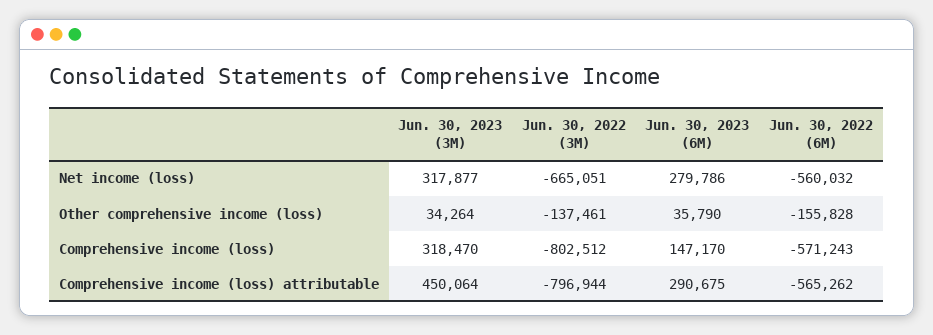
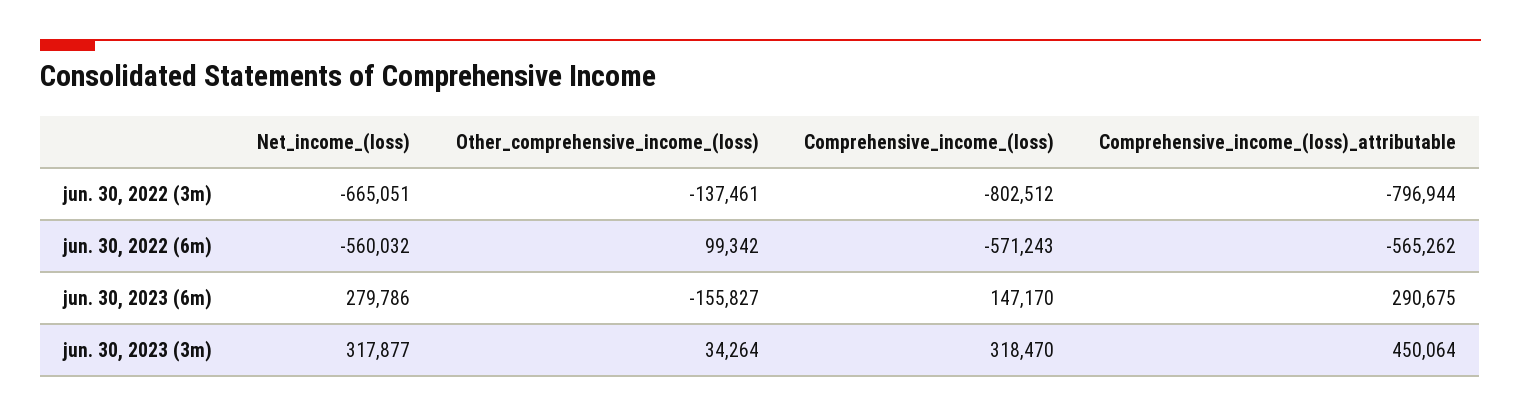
  {
    "Jun. 30, 2023 (3M)": {
      "Net income (loss)": 317877,
      "Other comprehensive income (loss)": 34264,
      "Comprehensive income (loss)": 318470,
      "Comprehensive income (loss) attributable": 450064
    },
    "Jun. 30, 2022 (3M)": {
      "Net income (loss)": -665051,
      "Other comprehensive income (loss)": -137461,
      "Comprehensive income (loss)": -802512,
      "Comprehensive income (loss) attributable": -796944
    },
    "Jun. 30, 2023 (6M)": {
      "Net income (loss)": 279786,
-     "Other comprehensive income (loss)": 35790,
+     "Other comprehensive income (loss)": -155827,
      "Comprehensive income (loss)": 147170,
      "Comprehensive income (loss) attributable": 290675
    },
    "Jun. 30, 2022 (6M)": {
      "Net income (loss)": -560032,
-     "Other comprehensive income (loss)": -155828,
+     "Other comprehensive income (loss)": 99342,
      "Comprehensive income (loss)": -571243,
      "Comprehensive income (loss) attributable": -565262
    }
  }

